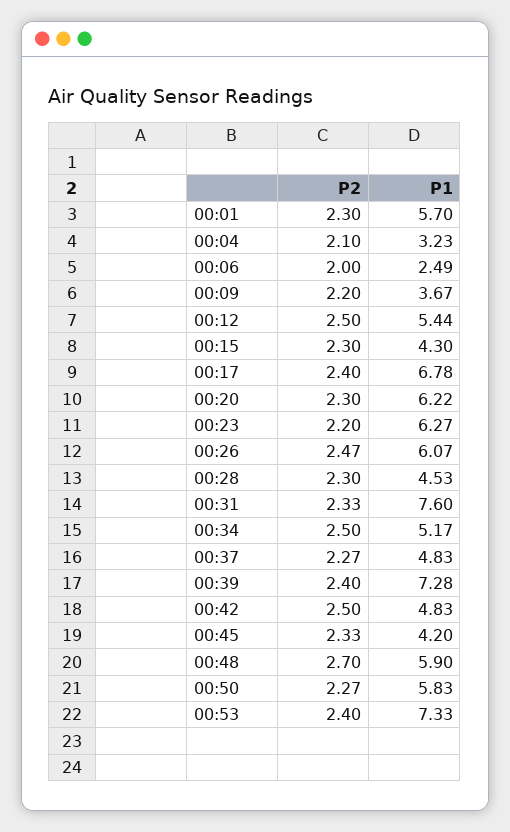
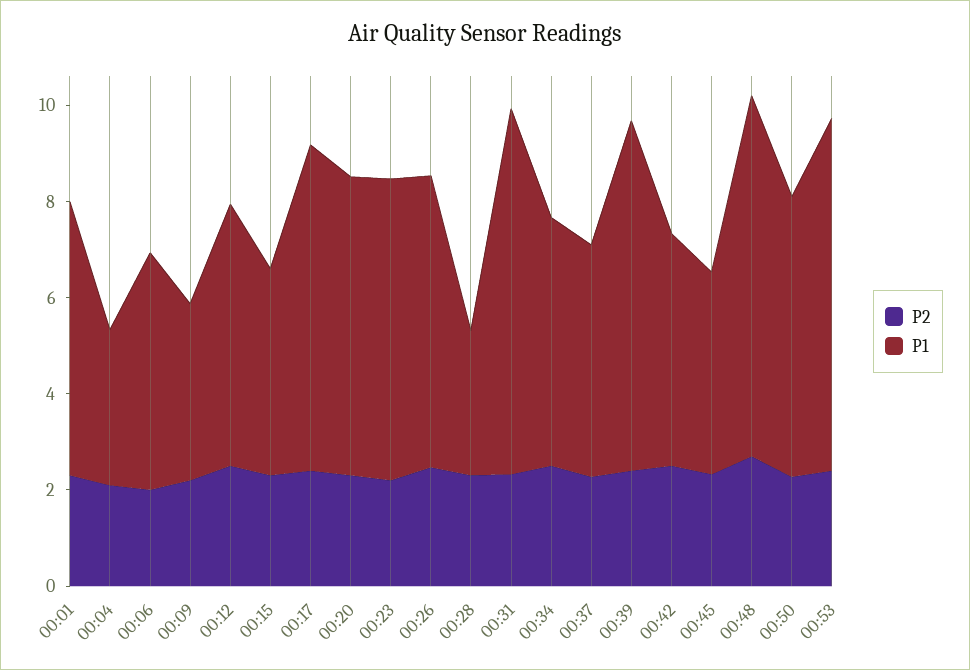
  {
    "P2": {
      "00:01": 2.3,
      "00:04": 2.1,
      "00:06": 2,
      "00:09": 2.2,
      "00:12": 2.5,
      "00:15": 2.3,
      "00:17": 2.4,
      "00:20": 2.3,
      "00:23": 2.2,
      "00:26": 2.47,
      "00:28": 2.3,
      "00:31": 2.33,
      "00:34": 2.5,
      "00:37": 2.27,
      "00:39": 2.4,
      "00:42": 2.5,
      "00:45": 2.33,
      "00:48": 2.7,
      "00:50": 2.27,
      "00:53": 2.4
    },
    "P1": {
      "00:01": 5.7,
      "00:04": 3.23,
-     "00:06": 2.49,
+     "00:06": 5,
      "00:09": 3.67,
      "00:12": 5.44,
      "00:15": 4.3,
      "00:17": 6.78,
      "00:20": 6.22,
      "00:23": 6.27,
      "00:26": 6.07,
-     "00:28": 4.53,
+     "00:28": 3,
      "00:31": 7.6,
      "00:34": 5.17,
      "00:37": 4.83,
      "00:39": 7.28,
      "00:42": 4.83,
      "00:45": 4.2,
-     "00:48": 5.9,
+     "00:48": 7.5,
      "00:50": 5.83,
      "00:53": 7.33
    }
  }

